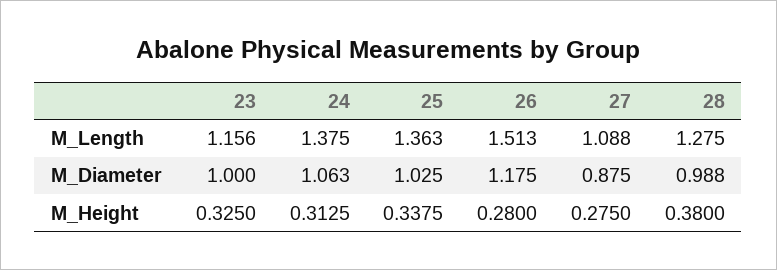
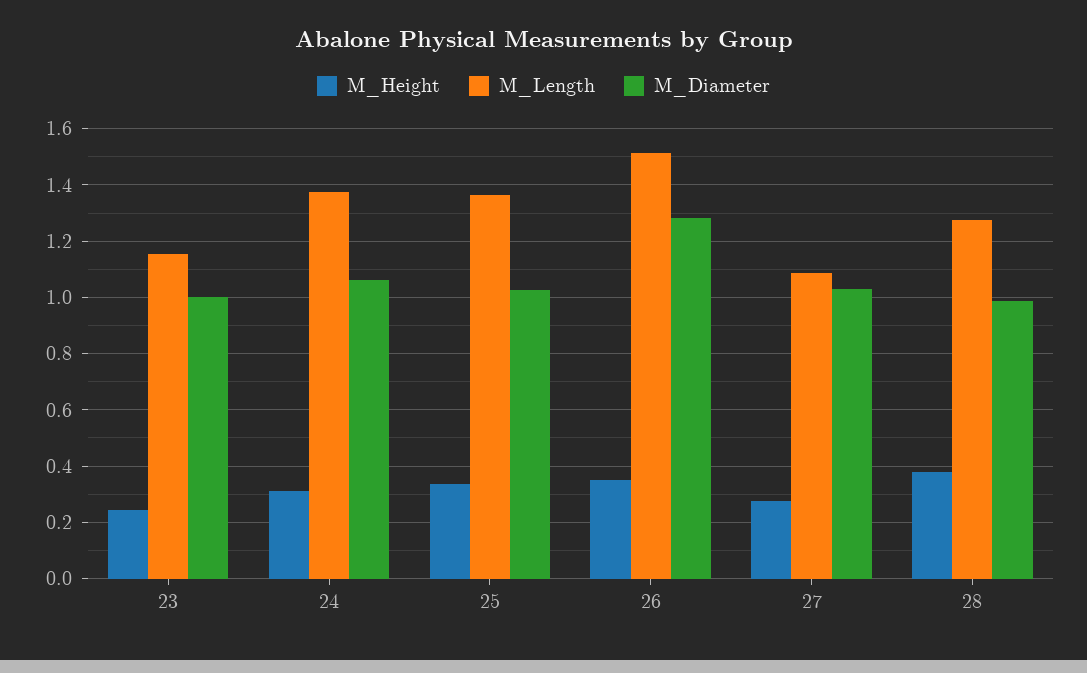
  {
    "M_Length": {
      "23": 1.156,
      "24": 1.375,
      "25": 1.363,
      "26": 1.513,
      "27": 1.088,
      "28": 1.275
    },
    "M_Diameter": {
      "23": 1,
      "24": 1.063,
      "25": 1.025,
-     "26": 1.175,
+     "26": 1.275,
-     "27": 0.875,
+     "27": 1.025,
      "28": 0.988
    },
    "M_Height": {
-     "23": 0.325,
+     "23": 0.25,
      "24": 0.3125,
      "25": 0.3375,
-     "26": 0.28,
+     "26": 0.35,
      "27": 0.275,
      "28": 0.38
    }
  }

